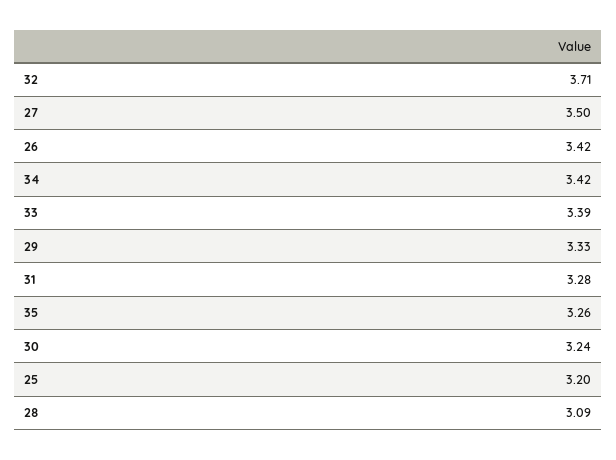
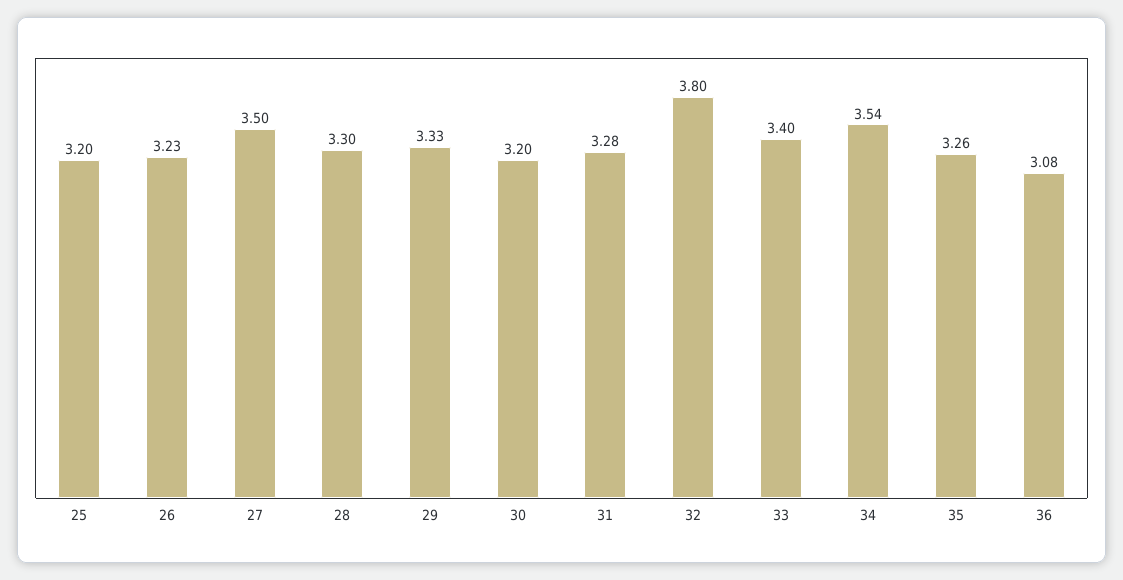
  {
-   "32": 3.71,
+   "32": 3.8,
    "27": 3.5,
-   "26": 3.42,
+   "26": 3.23,
-   "34": 3.42,
+   "34": 3.54,
-   "33": 3.39,
+   "33": 3.4,
    "29": 3.33,
    "31": 3.28,
    "35": 3.26,
-   "30": 3.24,
+   "30": 3.2,
    "25": 3.2,
-   "28": 3.09
+   "28": 3.3,
+   "36": 3.08
  }

